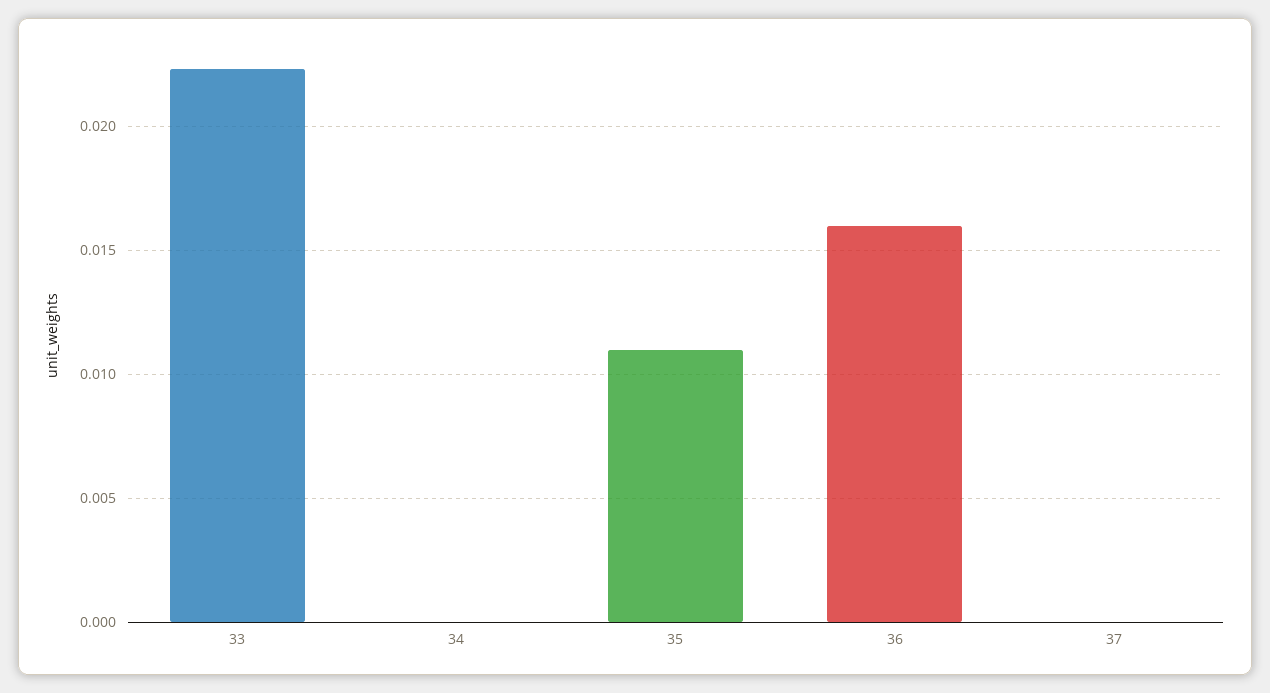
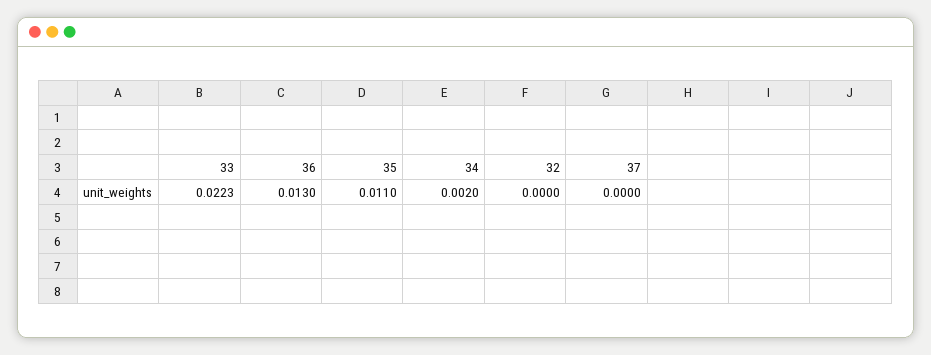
  {
    "33": 0.0223,
-   "34": 0,
+   "34": 0.002,
    "35": 0.011,
-   "36": 0.016,
+   "36": 0.013,
-   "37": 0
+   "37": 0,
+   "32": 0
  }

